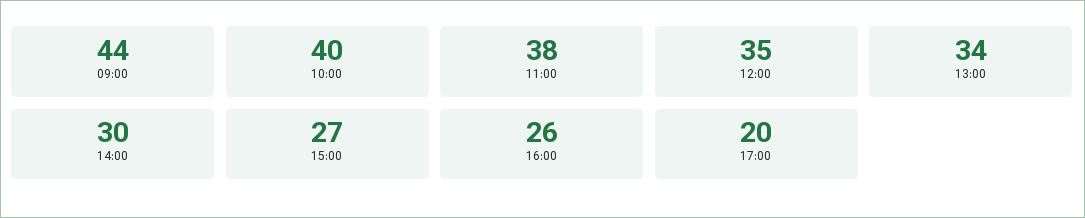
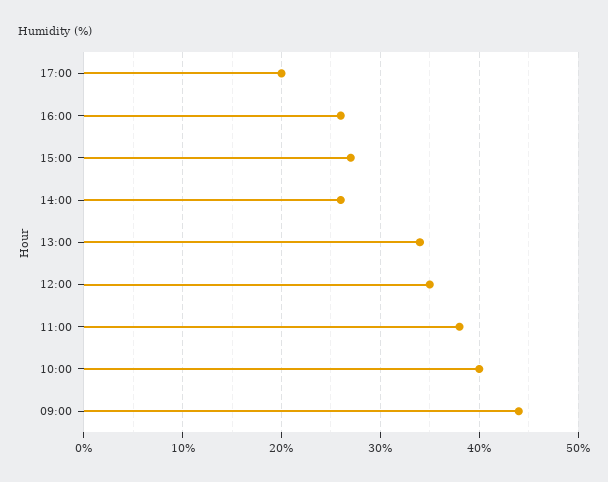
  {
    "09:00": 44,
    "10:00": 40,
    "11:00": 38,
    "12:00": 35,
    "13:00": 34,
-   "14:00": 30,
+   "14:00": 26,
    "15:00": 27,
    "16:00": 26,
    "17:00": 20
  }

